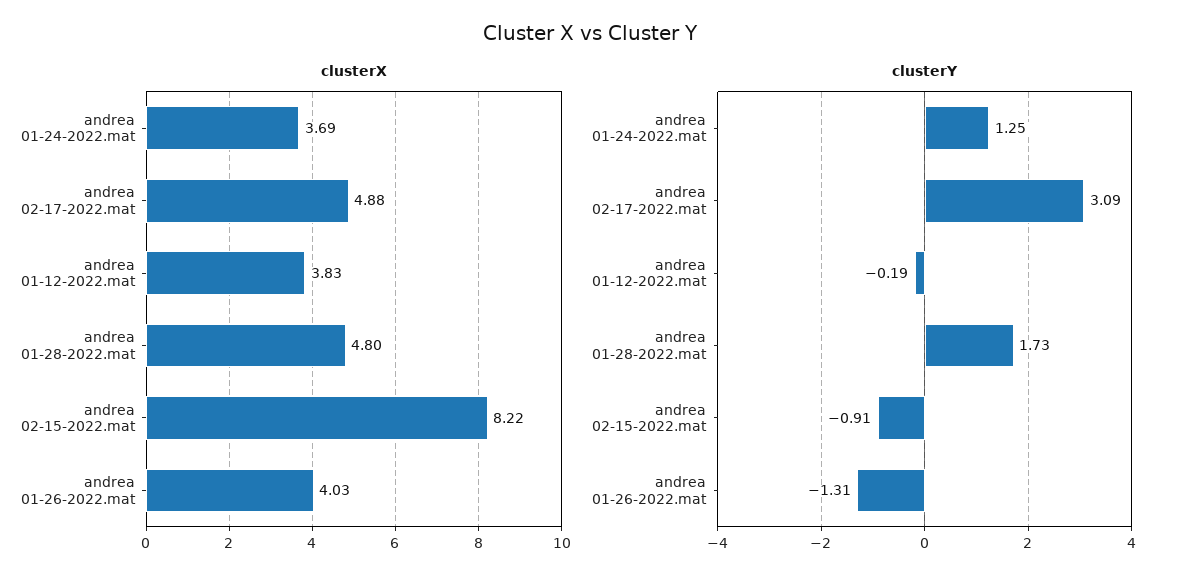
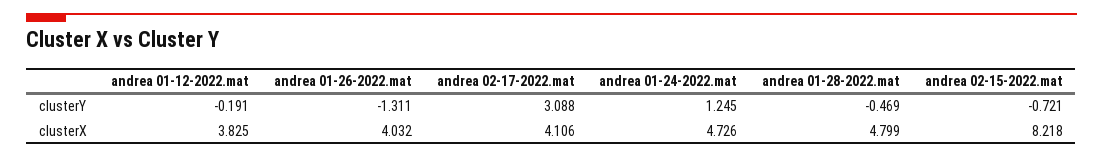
  {
    "clusterX": {
-     "andrea 01-24-2022.mat": 3.69,
+     "andrea 01-24-2022.mat": 4.726,
-     "andrea 02-17-2022.mat": 4.88,
+     "andrea 02-17-2022.mat": 4.106,
      "andrea 01-12-2022.mat": 3.825,
      "andrea 01-28-2022.mat": 4.799,
      "andrea 02-15-2022.mat": 8.218,
      "andrea 01-26-2022.mat": 4.032
    },
    "clusterY": {
      "andrea 01-24-2022.mat": 1.245,
      "andrea 02-17-2022.mat": 3.088,
      "andrea 01-12-2022.mat": -0.191,
-     "andrea 01-28-2022.mat": 1.73,
+     "andrea 01-28-2022.mat": -0.469,
-     "andrea 02-15-2022.mat": -0.91,
+     "andrea 02-15-2022.mat": -0.721,
      "andrea 01-26-2022.mat": -1.311
    }
  }

